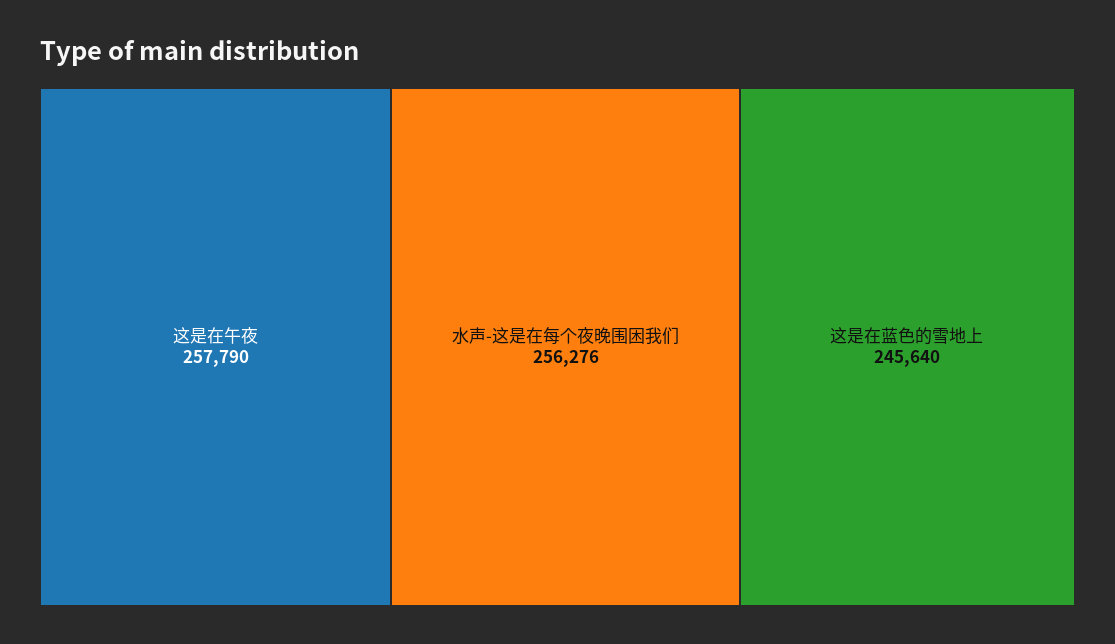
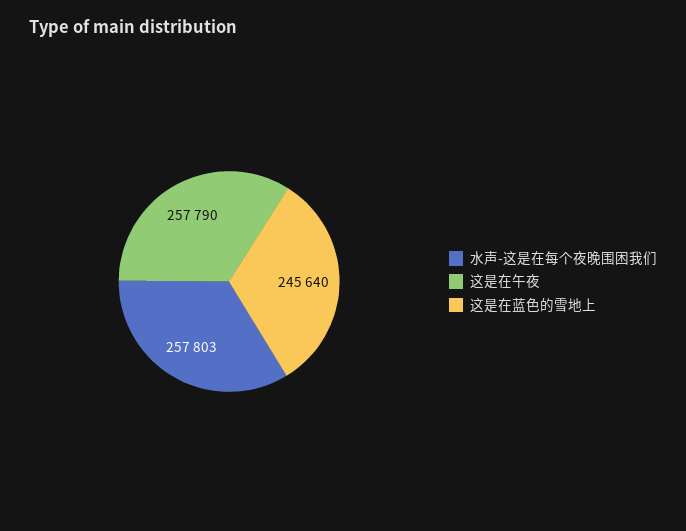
  {
    "这是在午夜": 257790,
-   "水声-这是在每个夜晚围困我们": 256276,
+   "水声-这是在每个夜晚围困我们": 257803,
    "这是在蓝色的雪地上": 245640
  }

